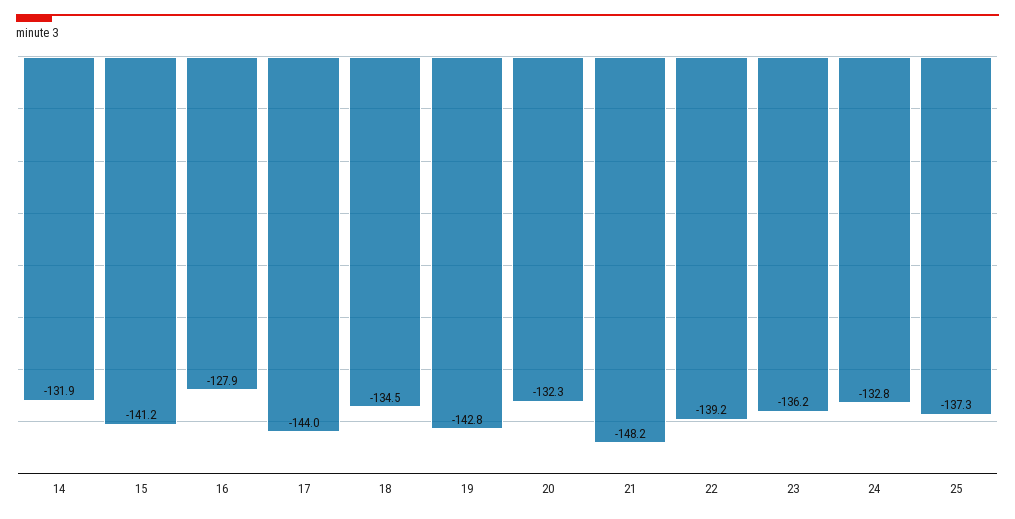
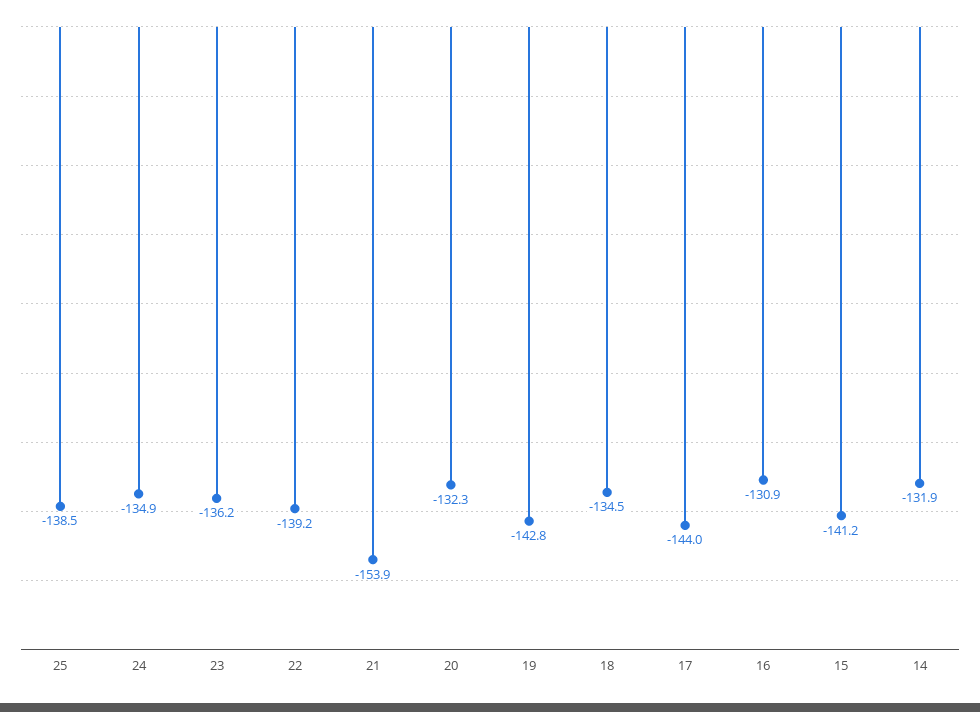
  {
    "14": -131.9,
    "15": -141.2,
-   "16": -127.9,
+   "16": -130.9,
    "17": -144,
    "18": -134.5,
    "19": -142.8,
    "20": -132.3,
-   "21": -148.2,
+   "21": -153.9,
    "22": -139.2,
    "23": -136.2,
-   "24": -132.8,
+   "24": -134.9,
-   "25": -137.3
+   "25": -138.5
  }

